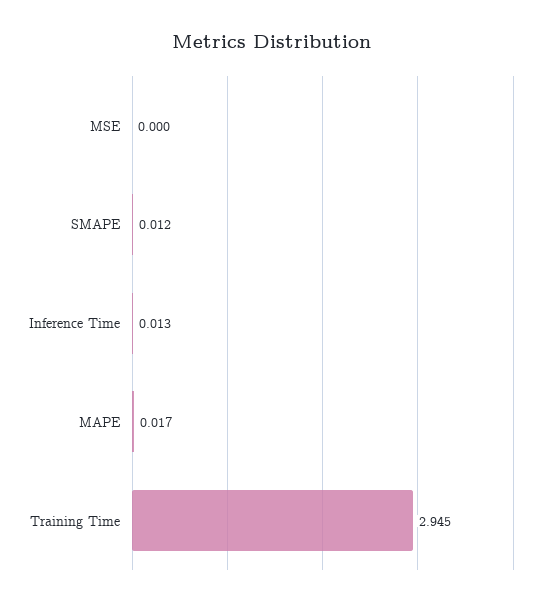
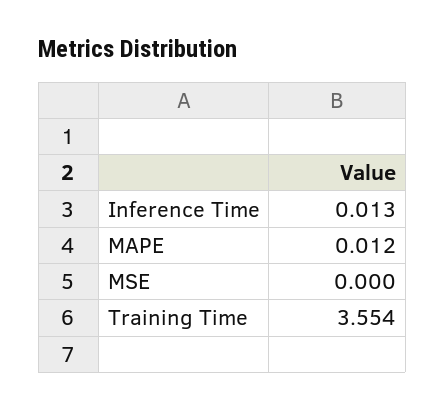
  {
    "MSE": 0,
-   "SMAPE": 0.012,
    "Inference Time": 0.013,
-   "MAPE": 0.017,
+   "MAPE": 0.012,
-   "Training Time": 2.945
+   "Training Time": 3.554
  }

